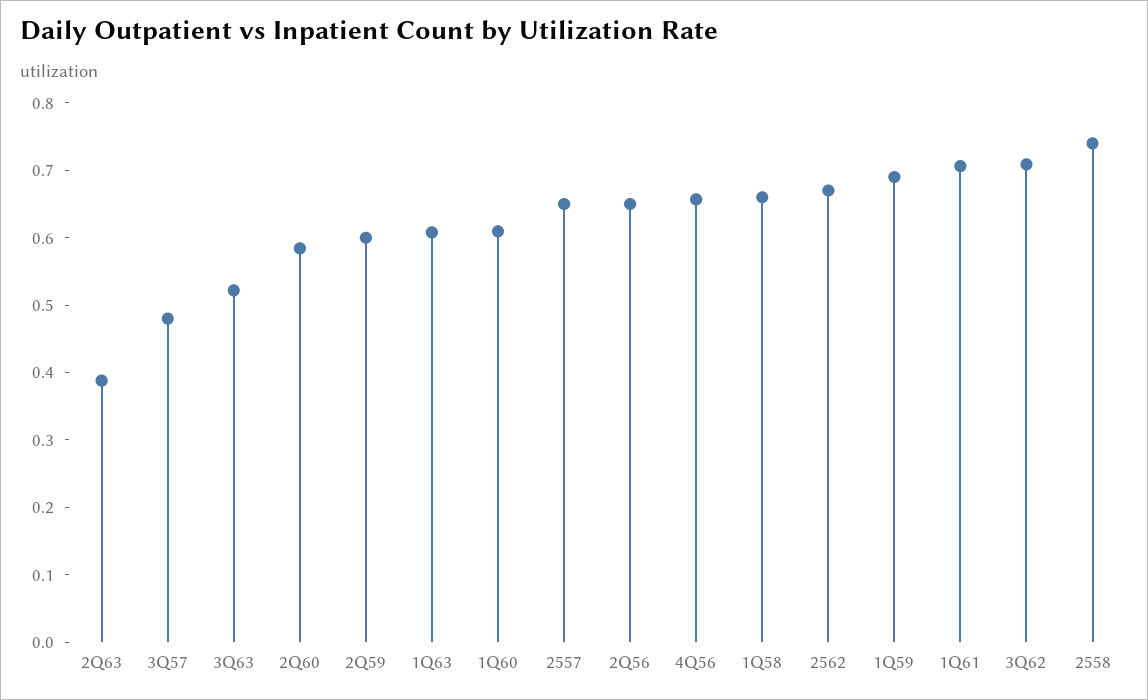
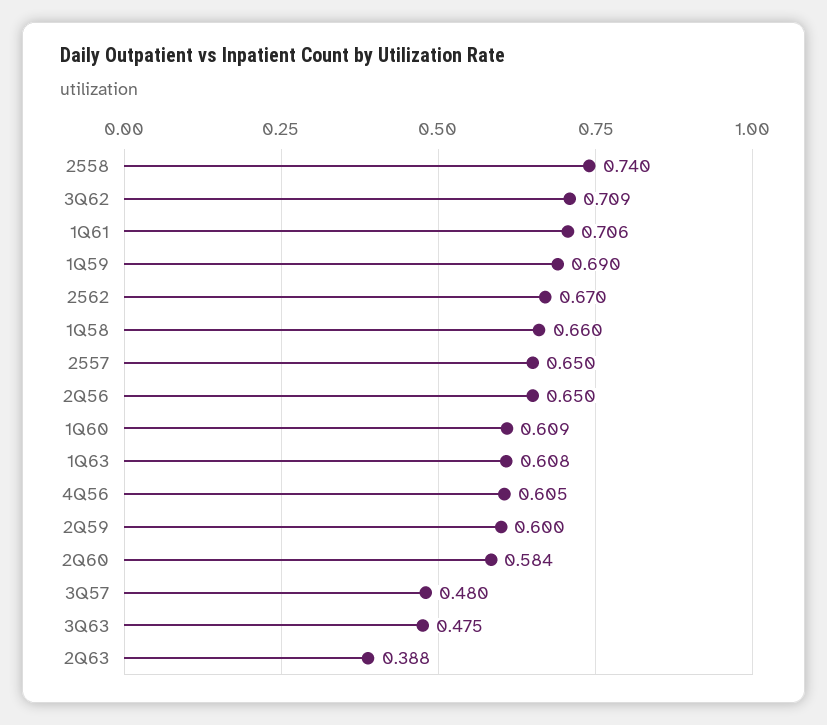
  {
    "2Q63": 0.388,
    "3Q57": 0.48,
-   "3Q63": 0.52,
+   "3Q63": 0.475,
    "2Q60": 0.584,
    "2Q59": 0.6,
    "1Q63": 0.608,
    "1Q60": 0.609,
    "2557": 0.65,
    "2Q56": 0.65,
-   "4Q56": 0.66,
+   "4Q56": 0.605,
    "1Q58": 0.66,
    "2562": 0.67,
    "1Q59": 0.69,
    "1Q61": 0.706,
    "3Q62": 0.709,
    "2558": 0.74
  }

